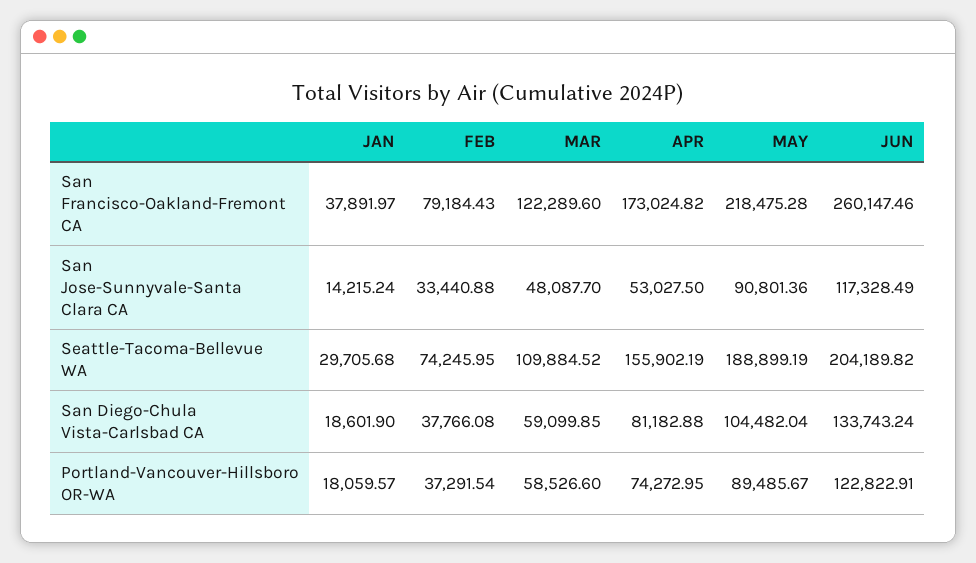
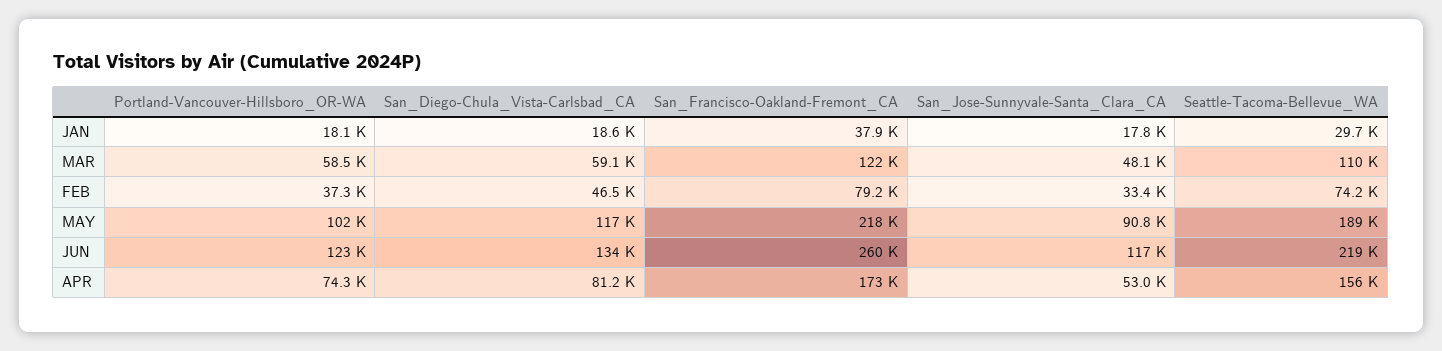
  {
    "JAN": {
      "San Francisco-Oakland-Fremont CA": 37891.97,
-     "San Jose-Sunnyvale-Santa Clara CA": 14215.24,
+     "San Jose-Sunnyvale-Santa Clara CA": 17800,
      "Seattle-Tacoma-Bellevue WA": 29705.68,
      "San Diego-Chula Vista-Carlsbad CA": 18601.9,
      "Portland-Vancouver-Hillsboro OR-WA": 18059.57
    },
    "FEB": {
      "San Francisco-Oakland-Fremont CA": 79184.43,
      "San Jose-Sunnyvale-Santa Clara CA": 33440.88,
      "Seattle-Tacoma-Bellevue WA": 74245.95,
-     "San Diego-Chula Vista-Carlsbad CA": 37766.08,
+     "San Diego-Chula Vista-Carlsbad CA": 46500,
      "Portland-Vancouver-Hillsboro OR-WA": 37291.54
    },
    "MAR": {
      "San Francisco-Oakland-Fremont CA": 122289.6,
      "San Jose-Sunnyvale-Santa Clara CA": 48087.7,
      "Seattle-Tacoma-Bellevue WA": 109884.52,
      "San Diego-Chula Vista-Carlsbad CA": 59099.85,
      "Portland-Vancouver-Hillsboro OR-WA": 58526.6
    },
    "APR": {
      "San Francisco-Oakland-Fremont CA": 173024.82,
      "San Jose-Sunnyvale-Santa Clara CA": 53027.5,
      "Seattle-Tacoma-Bellevue WA": 155902.19,
      "San Diego-Chula Vista-Carlsbad CA": 81182.88,
      "Portland-Vancouver-Hillsboro OR-WA": 74272.95
    },
    "MAY": {
      "San Francisco-Oakland-Fremont CA": 218475.28,
      "San Jose-Sunnyvale-Santa Clara CA": 90801.36,
      "Seattle-Tacoma-Bellevue WA": 188899.19,
-     "San Diego-Chula Vista-Carlsbad CA": 104482.04,
+     "San Diego-Chula Vista-Carlsbad CA": 117000,
-     "Portland-Vancouver-Hillsboro OR-WA": 89485.67
+     "Portland-Vancouver-Hillsboro OR-WA": 102000
    },
    "JUN": {
      "San Francisco-Oakland-Fremont CA": 260147.46,
      "San Jose-Sunnyvale-Santa Clara CA": 117328.49,
-     "Seattle-Tacoma-Bellevue WA": 204189.82,
+     "Seattle-Tacoma-Bellevue WA": 219000,
      "San Diego-Chula Vista-Carlsbad CA": 133743.24,
      "Portland-Vancouver-Hillsboro OR-WA": 122822.91
    }
  }

